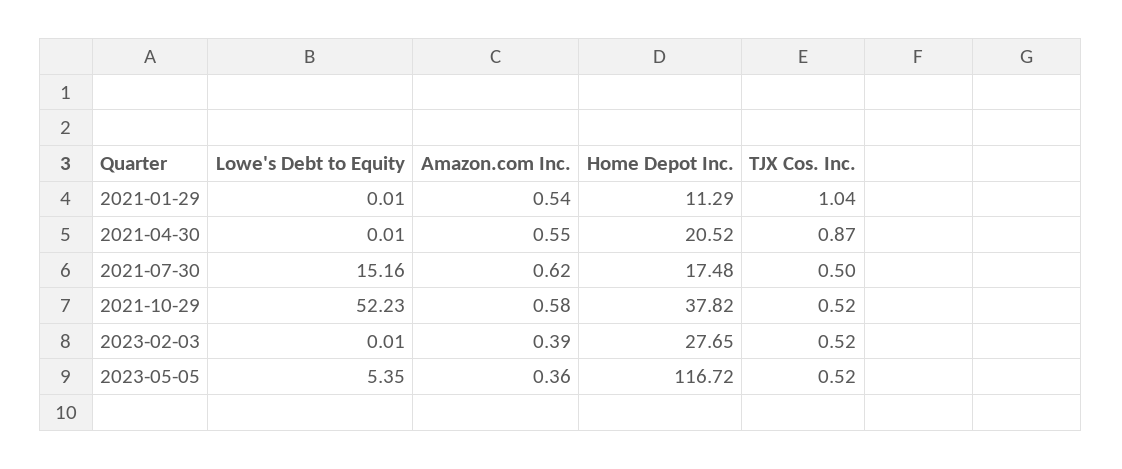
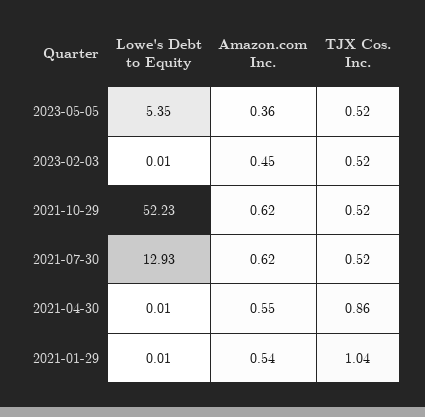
  {
    "Lowe's Debt to Equity": {
      "2021-01-29": 0.01,
      "2021-04-30": 0.01,
-     "2021-07-30": 15.16,
+     "2021-07-30": 12.93,
      "2021-10-29": 52.23,
      "2023-02-03": 0.01,
      "2023-05-05": 5.35
    },
    "Amazon.com Inc.": {
      "2021-01-29": 0.54,
      "2021-04-30": 0.55,
      "2021-07-30": 0.62,
-     "2021-10-29": 0.58,
+     "2021-10-29": 0.62,
-     "2023-02-03": 0.39,
+     "2023-02-03": 0.45,
      "2023-05-05": 0.36
    },
-   "Home Depot Inc.": {
-     "2021-01-29": 11.29,
-     "2021-04-30": 20.52,
-     "2021-07-30": 17.48,
-     "2021-10-29": 37.82,
-     "2023-02-03": 27.65,
-     "2023-05-05": 116.72
-   },
    "TJX Cos. Inc.": {
      "2021-01-29": 1.04,
-     "2021-04-30": 0.87,
+     "2021-04-30": 0.86,
-     "2021-07-30": 0.5,
+     "2021-07-30": 0.52,
      "2021-10-29": 0.52,
      "2023-02-03": 0.52,
      "2023-05-05": 0.52
    }
  }

